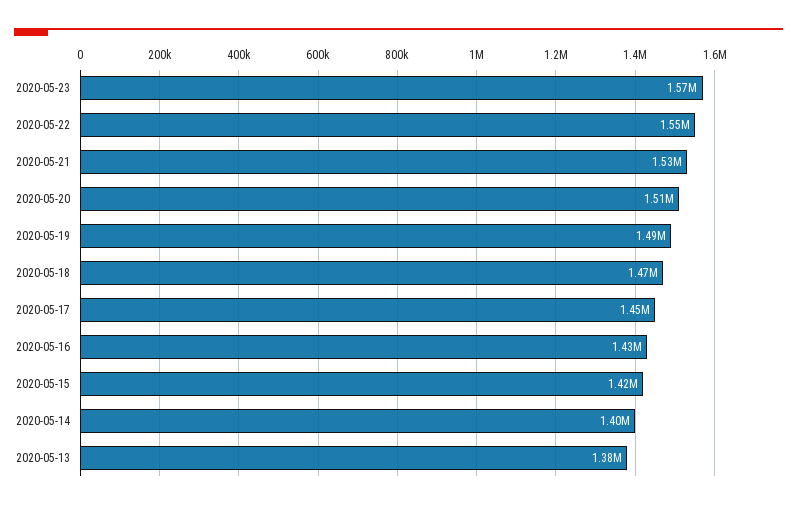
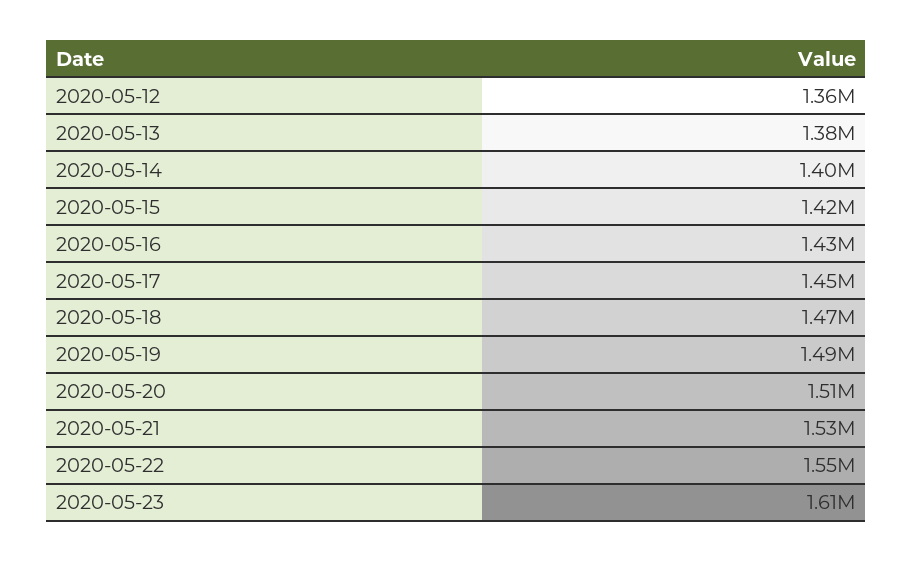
  {
-   "2020-05-23": 1570000,
+   "2020-05-23": 1610000,
    "2020-05-22": 1550000,
    "2020-05-21": 1530000,
    "2020-05-20": 1510000,
    "2020-05-19": 1490000,
    "2020-05-18": 1470000,
    "2020-05-17": 1450000,
    "2020-05-16": 1430000,
    "2020-05-15": 1420000,
    "2020-05-14": 1400000,
-   "2020-05-13": 1380000
+   "2020-05-13": 1380000,
+   "2020-05-12": 1360000
  }

